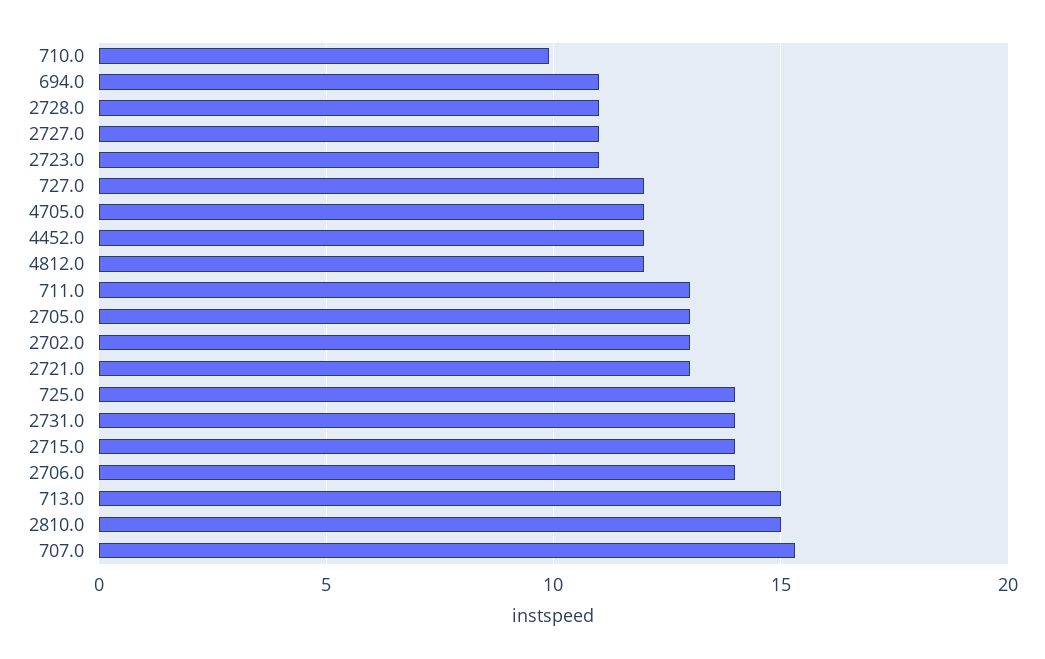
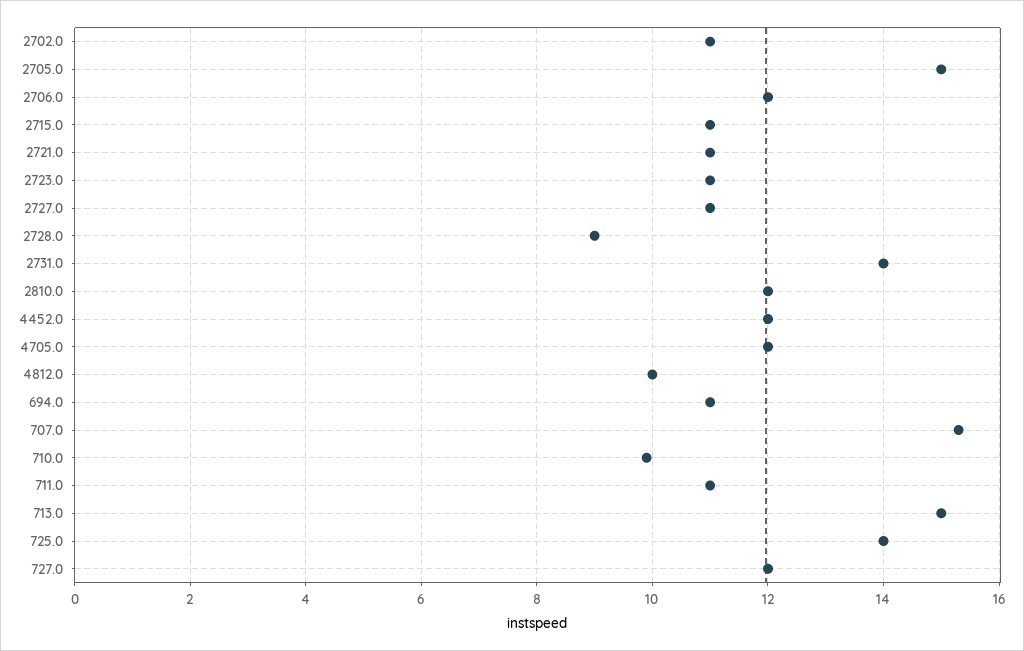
  {
    "710.0": 10,
    "694.0": 11,
-   "2728.0": 11,
+   "2728.0": 9,
    "2727.0": 11,
    "2723.0": 11,
    "727.0": 12,
    "4705.0": 12,
    "4452.0": 12,
-   "4812.0": 12,
+   "4812.0": 10,
-   "711.0": 13,
+   "711.0": 11,
-   "2705.0": 13,
+   "2705.0": 15,
-   "2702.0": 13,
+   "2702.0": 11,
-   "2721.0": 13,
+   "2721.0": 11,
    "725.0": 14,
    "2731.0": 14,
-   "2715.0": 14,
+   "2715.0": 11,
-   "2706.0": 14,
+   "2706.0": 12,
    "713.0": 15,
-   "2810.0": 15,
+   "2810.0": 12,
    "707.0": 15.5
  }

